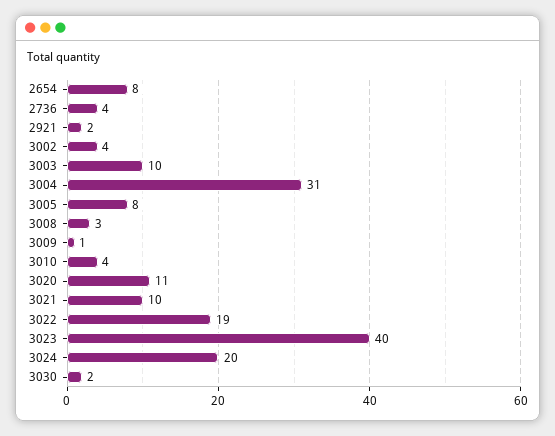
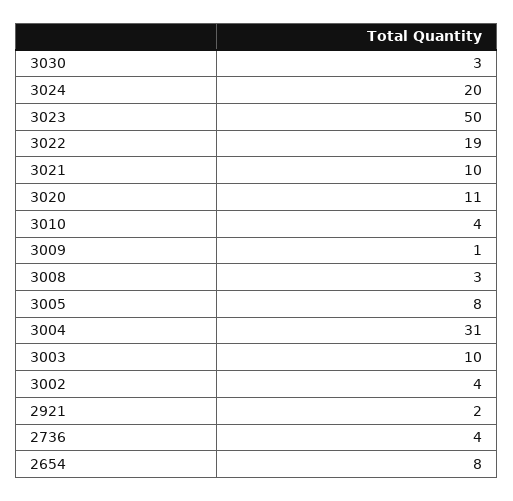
  {
    "2654": 8,
    "2736": 4,
    "2921": 2,
    "3002": 4,
    "3003": 10,
    "3004": 31,
    "3005": 8,
    "3008": 3,
    "3009": 1,
    "3010": 4,
    "3020": 11,
    "3021": 10,
    "3022": 19,
-   "3023": 40,
+   "3023": 50,
    "3024": 20,
-   "3030": 2
+   "3030": 3
  }

